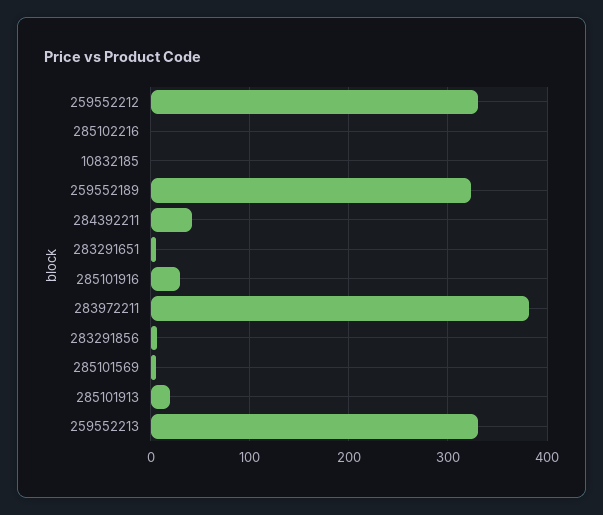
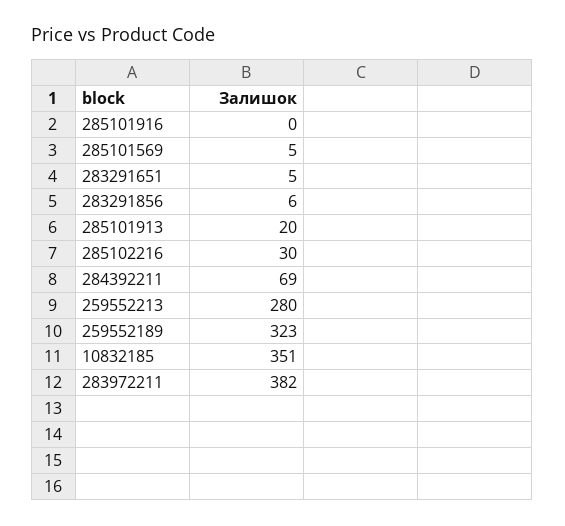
  {
-   "259552212": 330,
-   "285102216": 0,
+   "285102216": 30,
-   "10832185": 0,
+   "10832185": 351,
    "259552189": 323,
-   "284392211": 40,
+   "284392211": 69,
    "283291651": 5,
-   "285101916": 30,
+   "285101916": 0,
    "283972211": 382,
    "283291856": 6,
    "285101569": 5,
    "285101913": 20,
-   "259552213": 330
+   "259552213": 280
  }

